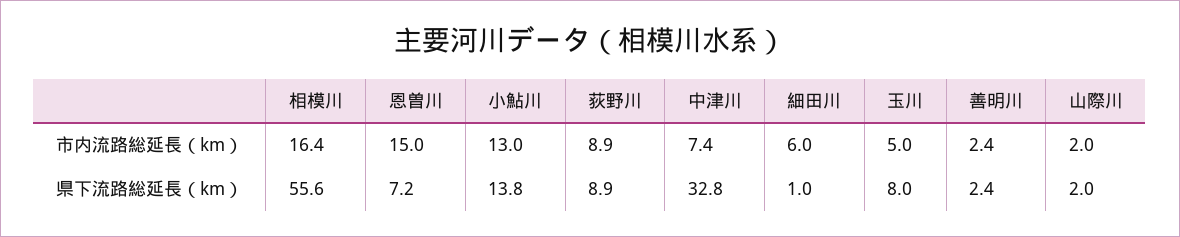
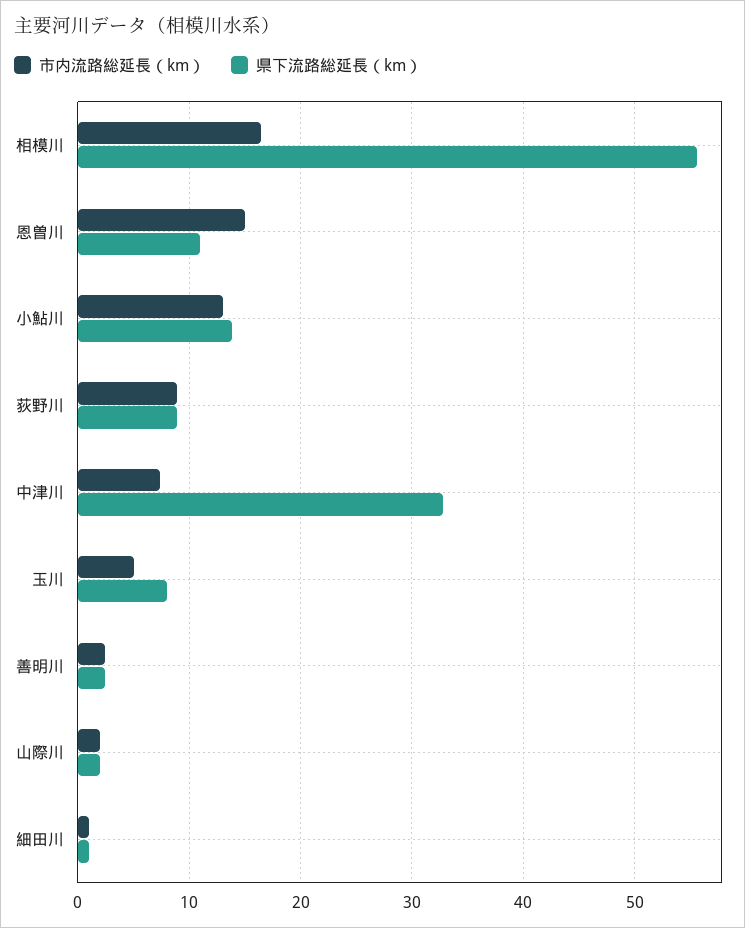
  {
    "市内流路総延長（km）": {
      "相模川": 16.4,
      "恩曽川": 15,
      "小鮎川": 13,
      "荻野川": 8.9,
      "中津川": 7.4,
-     "細田川": 6,
+     "細田川": 1,
      "玉川": 5,
      "善明川": 2.4,
      "山際川": 2
    },
    "県下流路総延長（km）": {
      "相模川": 55.6,
-     "恩曽川": 7.2,
+     "恩曽川": 11,
      "小鮎川": 13.8,
      "荻野川": 8.9,
      "中津川": 32.8,
      "細田川": 1,
      "玉川": 8,
      "善明川": 2.4,
      "山際川": 2
    }
  }

